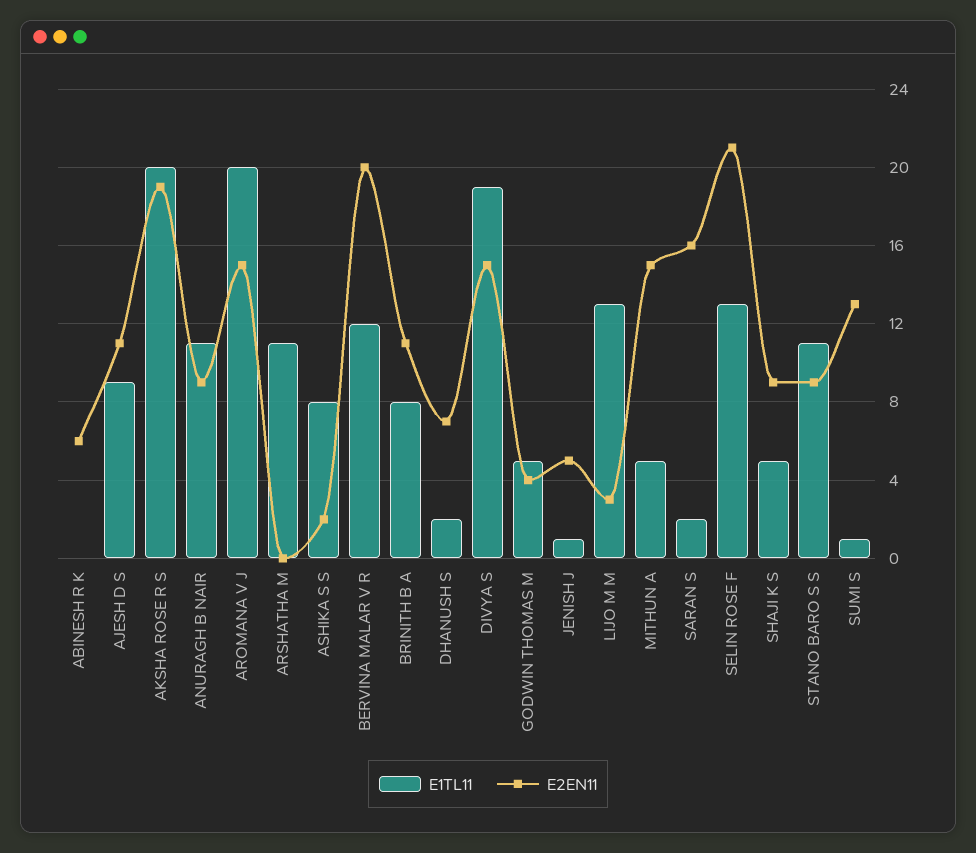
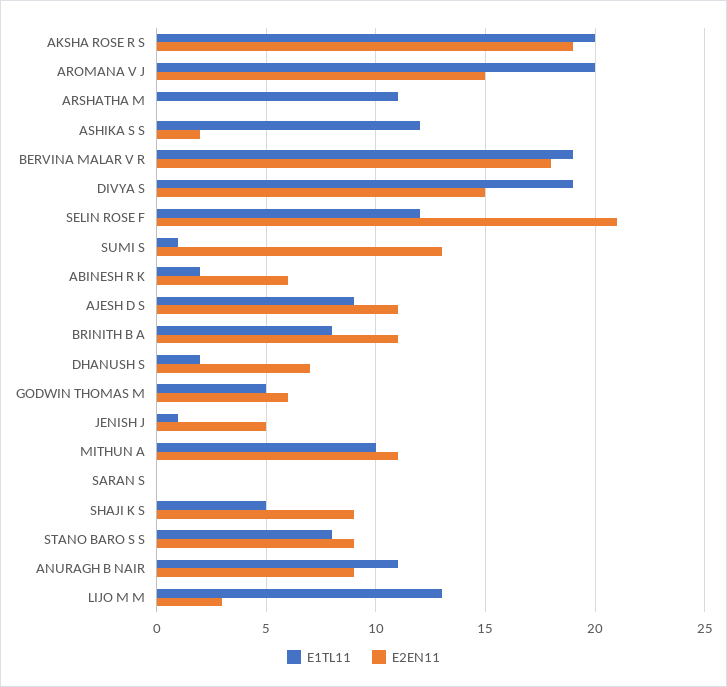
  {
    "E1TL11": {
-     "ABINESH R K": 0,
+     "ABINESH R K": 2,
      "AJESH D S": 9,
      "AKSHA ROSE R S": 20,
      "ANURAGH B NAIR": 11,
      "AROMANA V J": 20,
      "ARSHATHA M": 11,
-     "ASHIKA S S": 8,
+     "ASHIKA S S": 12,
-     "BERVINA MALAR V R": 12,
+     "BERVINA MALAR V R": 19,
      "BRINITH B A": 8,
      "DHANUSH S": 2,
      "DIVYA S": 19,
      "GODWIN THOMAS M": 5,
      "JENISH J": 1,
      "LIJO M M": 13,
-     "MITHUN A": 5,
+     "MITHUN A": 10,
-     "SARAN S": 2,
+     "SARAN S": 0,
-     "SELIN ROSE F": 13,
+     "SELIN ROSE F": 12,
      "SHAJI K S": 5,
-     "STANO BARO S S": 11,
+     "STANO BARO S S": 8,
      "SUMI S": 1
    },
    "E2EN11": {
      "ABINESH R K": 6,
      "AJESH D S": 11,
      "AKSHA ROSE R S": 19,
      "ANURAGH B NAIR": 9,
      "AROMANA V J": 15,
      "ARSHATHA M": 0,
      "ASHIKA S S": 2,
-     "BERVINA MALAR V R": 20,
+     "BERVINA MALAR V R": 18,
      "BRINITH B A": 11,
      "DHANUSH S": 7,
      "DIVYA S": 15,
-     "GODWIN THOMAS M": 4,
+     "GODWIN THOMAS M": 6,
      "JENISH J": 5,
      "LIJO M M": 3,
-     "MITHUN A": 15,
+     "MITHUN A": 11,
-     "SARAN S": 16,
+     "SARAN S": 0,
      "SELIN ROSE F": 21,
      "SHAJI K S": 9,
      "STANO BARO S S": 9,
      "SUMI S": 13
    }
  }

